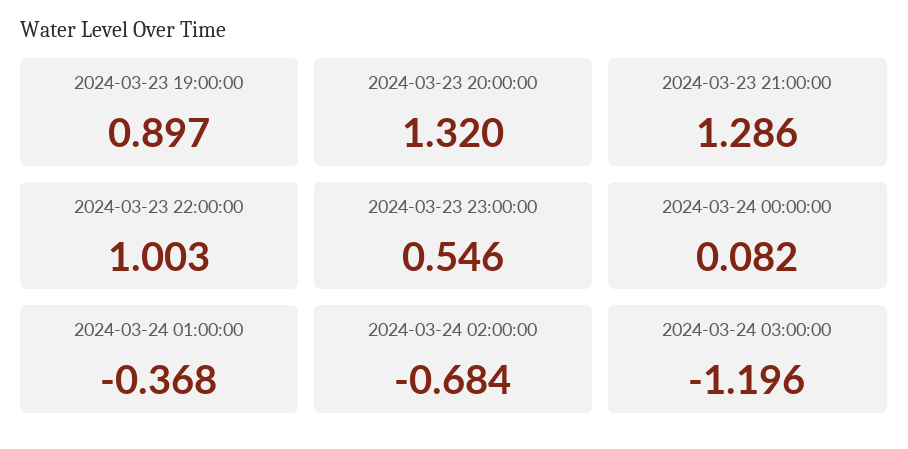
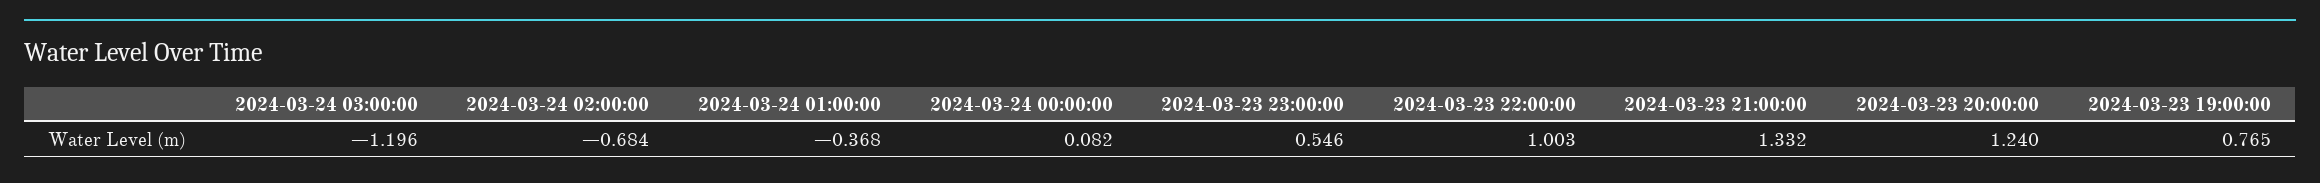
  {
-   "2024-03-23 19:00:00": 0.897,
+   "2024-03-23 19:00:00": 0.765,
-   "2024-03-23 20:00:00": 1.32,
+   "2024-03-23 20:00:00": 1.24,
-   "2024-03-23 21:00:00": 1.286,
+   "2024-03-23 21:00:00": 1.332,
    "2024-03-23 22:00:00": 1.003,
    "2024-03-23 23:00:00": 0.546,
    "2024-03-24 00:00:00": 0.082,
    "2024-03-24 01:00:00": -0.368,
    "2024-03-24 02:00:00": -0.684,
    "2024-03-24 03:00:00": -1.196
  }

